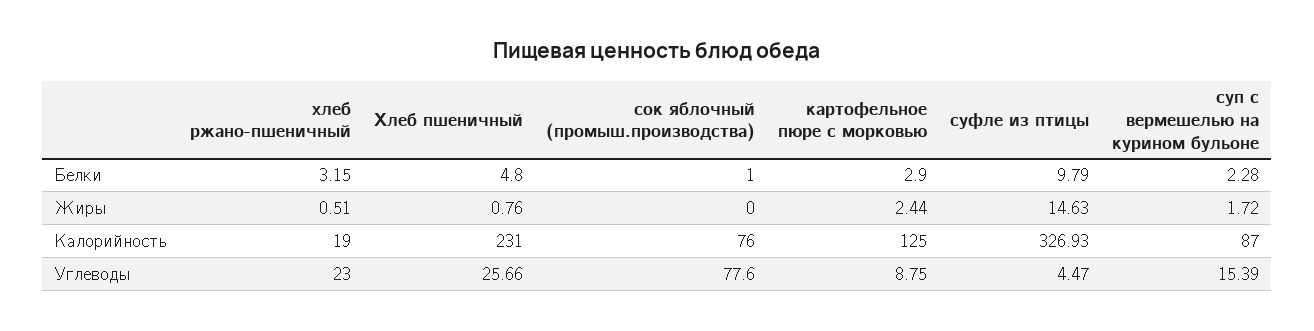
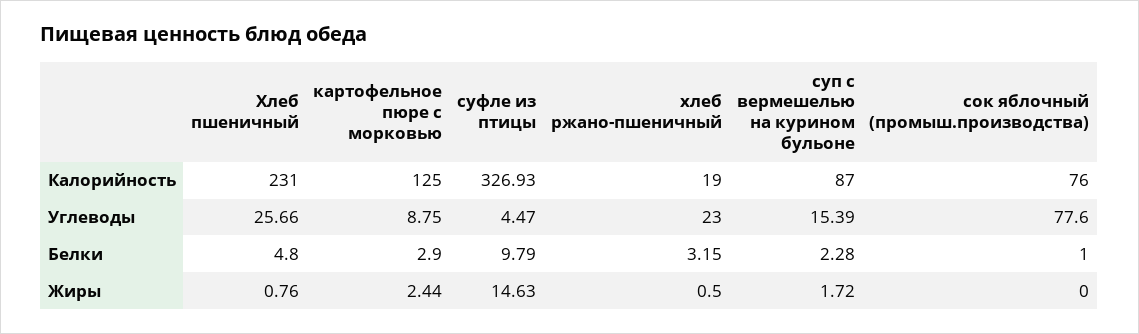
  {
    "хлеб ржано-пшеничный": {
      "Белки": 3.15,
-     "Жиры": 0.51,
+     "Жиры": 0.5,
      "Калорийность": 19,
      "Углеводы": 23
    },
    "Хлеб пшеничный": {
      "Белки": 4.8,
      "Жиры": 0.76,
      "Калорийность": 231,
      "Углеводы": 25.66
    },
    "сок яблочный (промыш.производства)": {
      "Белки": 1,
      "Жиры": 0,
      "Калорийность": 76,
      "Углеводы": 77.6
    },
    "картофельное пюре с морковью": {
      "Белки": 2.9,
      "Жиры": 2.44,
      "Калорийность": 125,
      "Углеводы": 8.75
    },
    "суфле из птицы": {
      "Белки": 9.79,
      "Жиры": 14.63,
      "Калорийность": 326.93,
      "Углеводы": 4.47
    },
    "суп с вермешелью на курином бульоне": {
      "Белки": 2.28,
      "Жиры": 1.72,
      "Калорийность": 87,
      "Углеводы": 15.39
    }
  }

